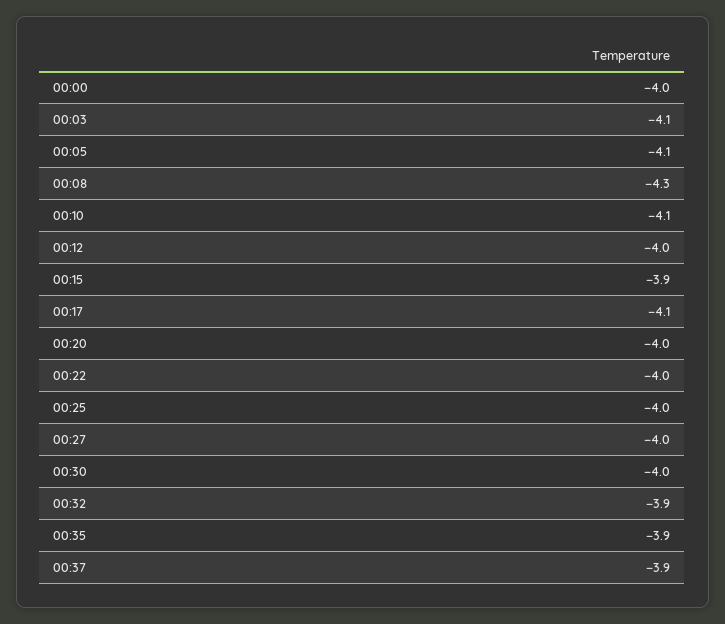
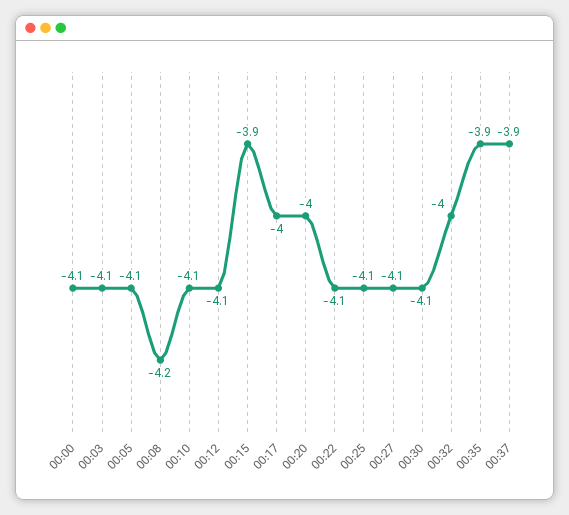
  {
-   "00:00": -4,
+   "00:00": -4.1,
    "00:03": -4.1,
    "00:05": -4.1,
-   "00:08": -4.3,
+   "00:08": -4.2,
    "00:10": -4.1,
-   "00:12": -4,
+   "00:12": -4.1,
    "00:15": -3.9,
-   "00:17": -4.1,
+   "00:17": -4,
    "00:20": -4,
-   "00:22": -4,
+   "00:22": -4.1,
-   "00:25": -4,
+   "00:25": -4.1,
-   "00:27": -4,
+   "00:27": -4.1,
-   "00:30": -4,
+   "00:30": -4.1,
-   "00:32": -3.9,
+   "00:32": -4,
    "00:35": -3.9,
    "00:37": -3.9
  }

